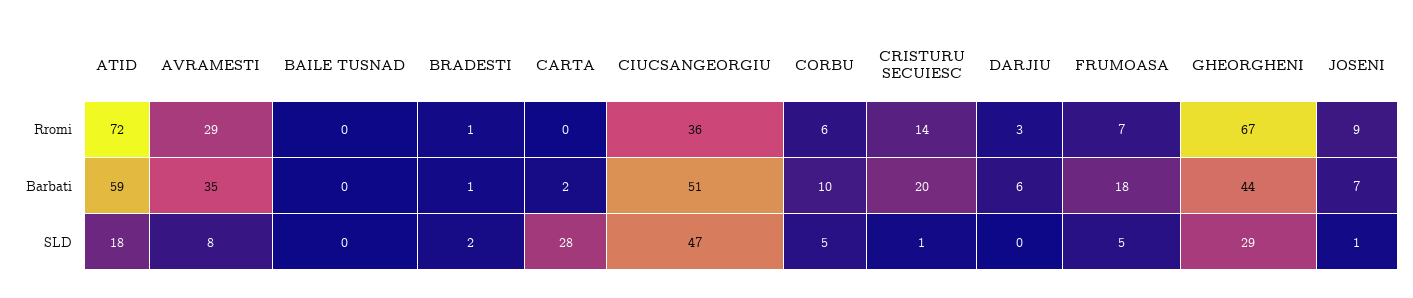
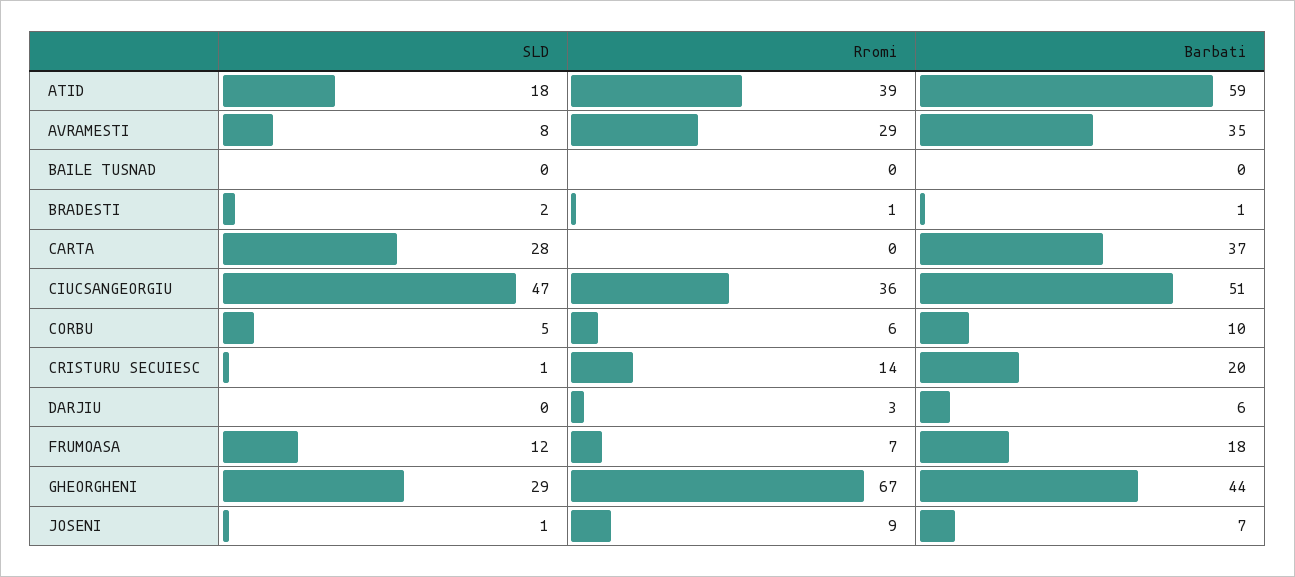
  {
    "ATID": {
-     "Rromi": 72,
+     "Rromi": 39,
      "Barbati": 59,
      "SLD": 18
    },
    "AVRAMESTI": {
      "Rromi": 29,
      "Barbati": 35,
      "SLD": 8
    },
    "BAILE TUSNAD": {
      "Rromi": 0,
      "Barbati": 0,
      "SLD": 0
    },
    "BRADESTI": {
      "Rromi": 1,
      "Barbati": 1,
      "SLD": 2
    },
    "CARTA": {
      "Rromi": 0,
-     "Barbati": 2,
+     "Barbati": 37,
      "SLD": 28
    },
    "CIUCSANGEORGIU": {
      "Rromi": 36,
      "Barbati": 51,
      "SLD": 47
    },
    "CORBU": {
      "Rromi": 6,
      "Barbati": 10,
      "SLD": 5
    },
    "CRISTURU SECUIESC": {
      "Rromi": 14,
      "Barbati": 20,
      "SLD": 1
    },
    "DARJIU": {
      "Rromi": 3,
      "Barbati": 6,
      "SLD": 0
    },
    "FRUMOASA": {
      "Rromi": 7,
      "Barbati": 18,
-     "SLD": 5
+     "SLD": 12
    },
    "GHEORGHENI": {
      "Rromi": 67,
      "Barbati": 44,
      "SLD": 29
    },
    "JOSENI": {
      "Rromi": 9,
      "Barbati": 7,
      "SLD": 1
    }
  }

